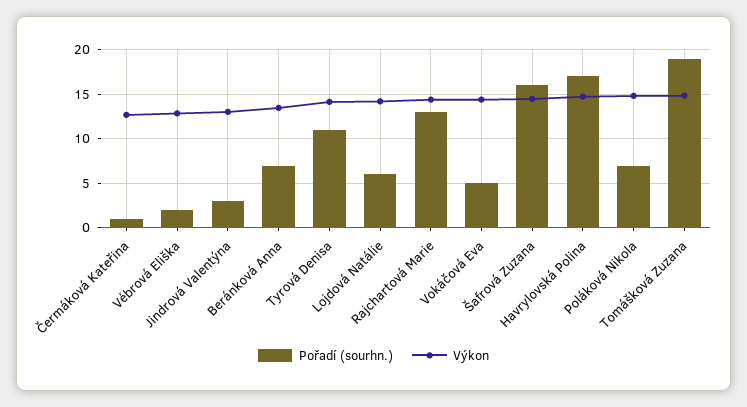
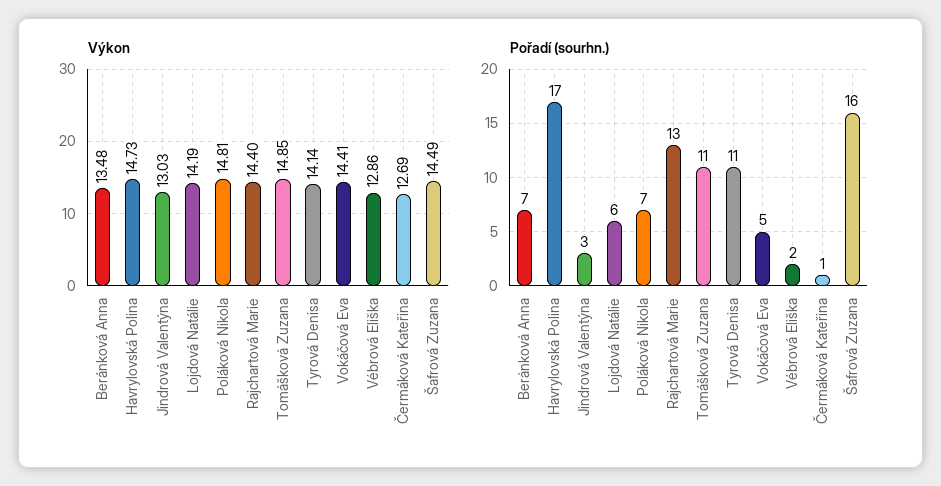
  {
    "Pořadí (sourhn.)": {
      "Čermáková Kateřina": 1,
      "Vébrová Eliška": 2,
      "Jindrová Valentýna": 3,
      "Beránková Anna": 7,
      "Tyrová Denisa": 11,
      "Lojdová Natálie": 6,
      "Rajchartová Marie": 13,
      "Vokáčová Eva": 5,
      "Šafrová Zuzana": 16,
      "Havrylovská Polina": 17,
      "Poláková Nikola": 7,
-     "Tomášková Zuzana": 19
+     "Tomášková Zuzana": 11
    },
    "Výkon": {
      "Čermáková Kateřina": 12.69,
      "Vébrová Eliška": 12.86,
      "Jindrová Valentýna": 13.03,
      "Beránková Anna": 13.48,
      "Tyrová Denisa": 14.14,
      "Lojdová Natálie": 14.19,
      "Rajchartová Marie": 14.4,
      "Vokáčová Eva": 14.41,
      "Šafrová Zuzana": 14.49,
      "Havrylovská Polina": 14.73,
      "Poláková Nikola": 14.81,
      "Tomášková Zuzana": 14.85
    }
  }

